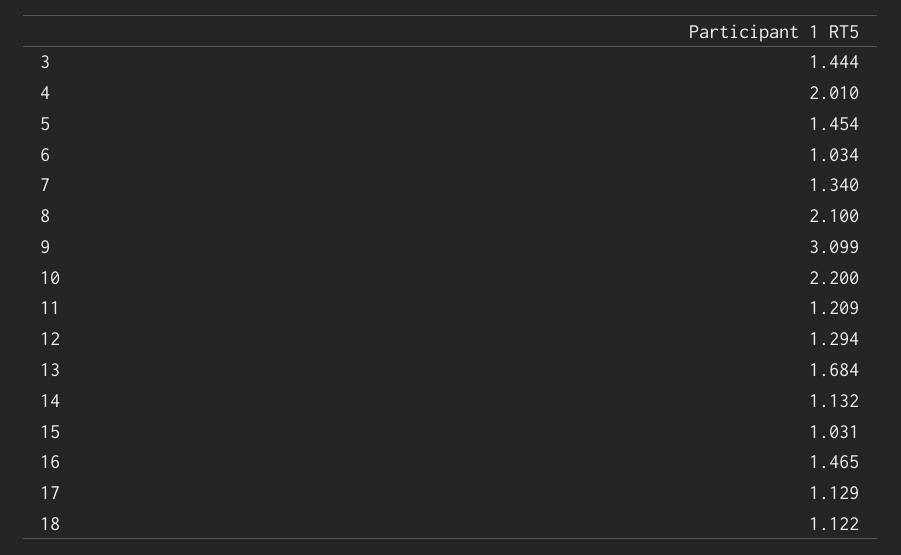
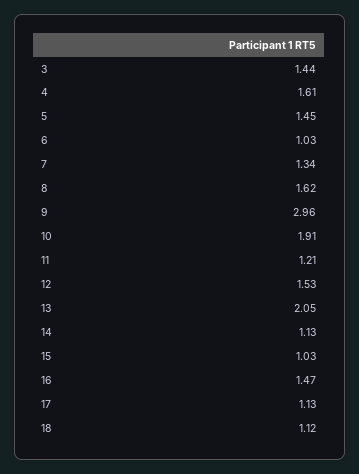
  {
    "3": 1.444,
-   "4": 2.01,
+   "4": 1.61,
    "5": 1.454,
    "6": 1.034,
    "7": 1.34,
-   "8": 2.1,
+   "8": 1.62,
-   "9": 3.099,
+   "9": 2.96,
-   "10": 2.2,
+   "10": 1.91,
    "11": 1.209,
-   "12": 1.294,
+   "12": 1.53,
-   "13": 1.684,
+   "13": 2.05,
    "14": 1.132,
    "15": 1.031,
    "16": 1.465,
    "17": 1.129,
    "18": 1.122
  }

